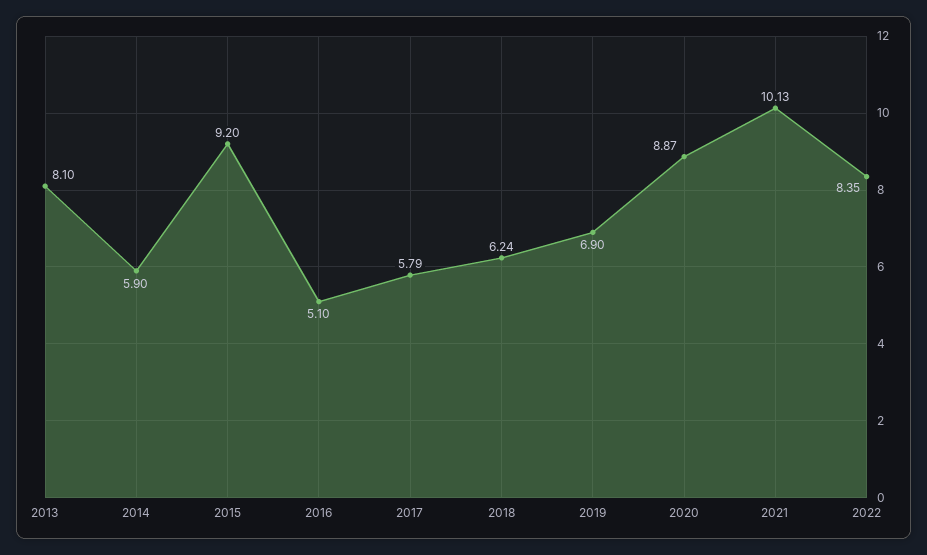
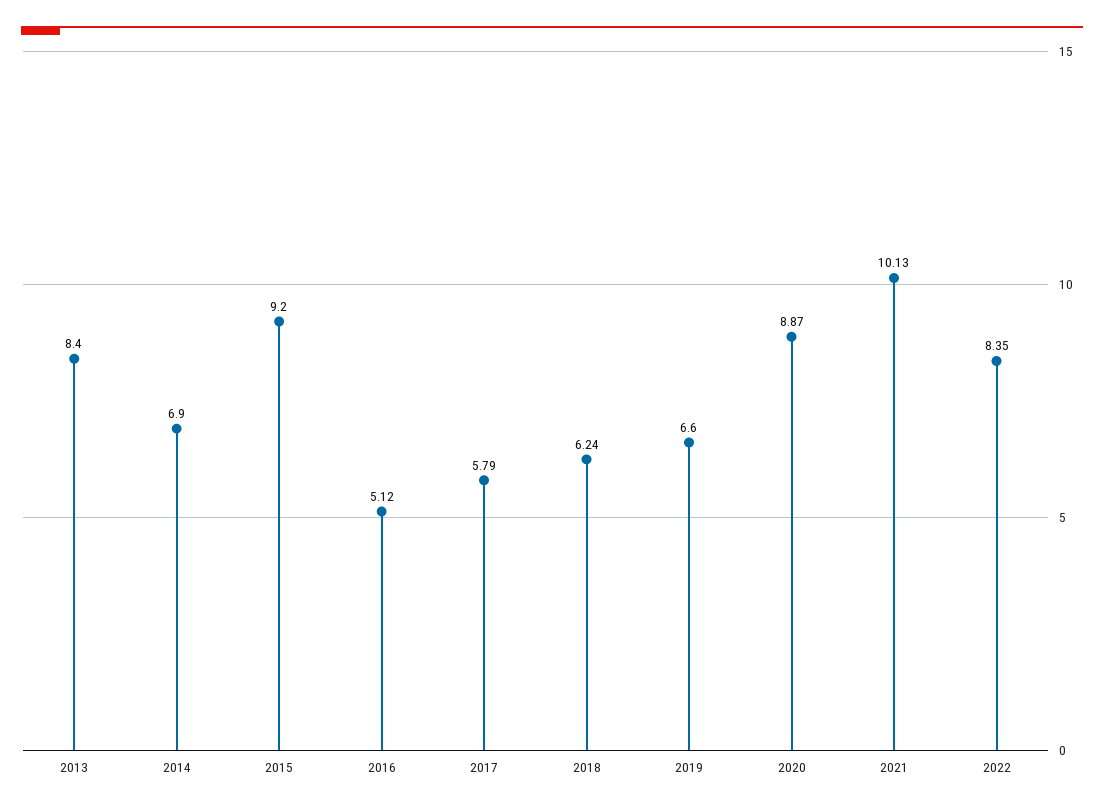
  {
-   "2013": 8.1,
+   "2013": 8.4,
-   "2014": 5.9,
+   "2014": 6.9,
    "2015": 9.2,
-   "2016": 5.1,
+   "2016": 5.12,
    "2017": 5.79,
    "2018": 6.24,
-   "2019": 6.9,
+   "2019": 6.6,
    "2020": 8.87,
    "2021": 10.13,
    "2022": 8.35
  }

